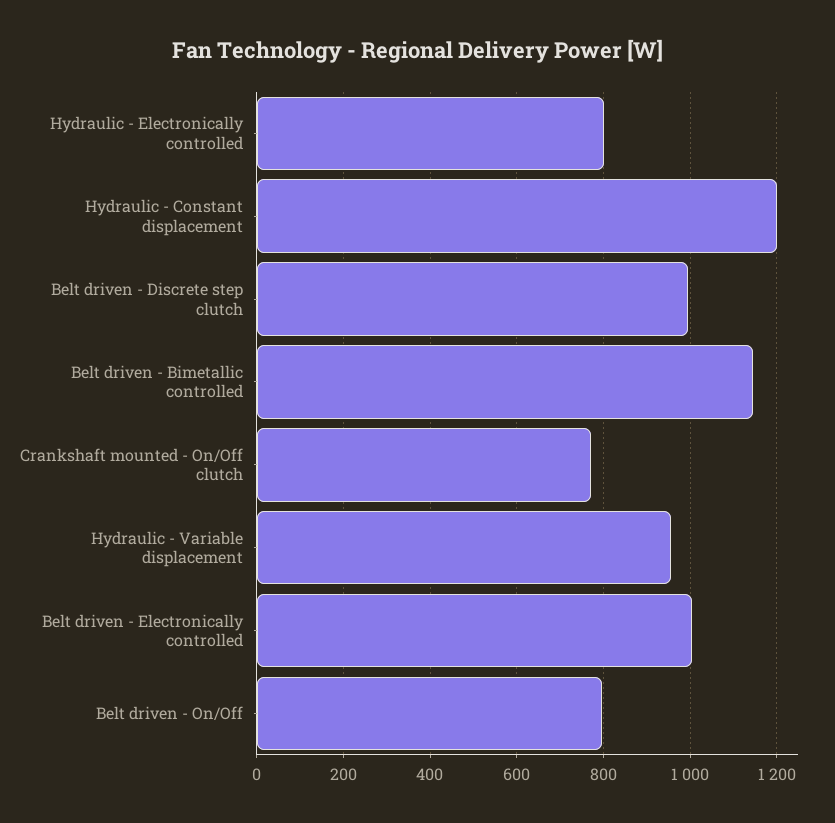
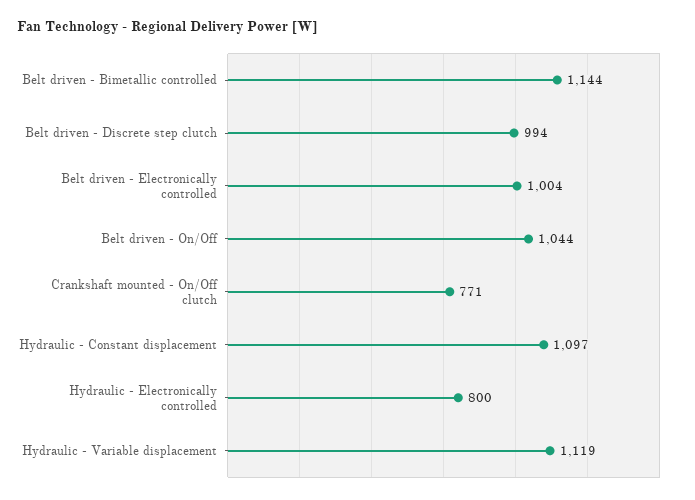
  {
    "Hydraulic - Electronically controlled": 800,
-   "Hydraulic - Constant displacement": 1200,
+   "Hydraulic - Constant displacement": 1097,
    "Belt driven - Discrete step clutch": 994,
    "Belt driven - Bimetallic controlled": 1144,
    "Crankshaft mounted - On/Off clutch": 771,
-   "Hydraulic - Variable displacement": 960,
+   "Hydraulic - Variable displacement": 1119,
    "Belt driven - Electronically controlled": 1004,
-   "Belt driven - On/Off": 800
+   "Belt driven - On/Off": 1044
  }

